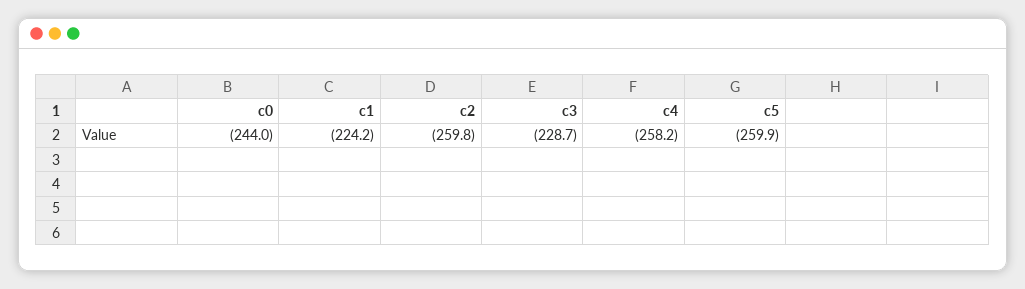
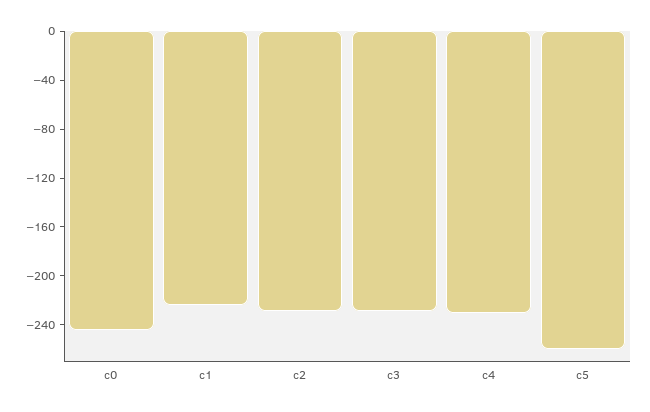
  {
    "c0": -244,
    "c1": -224.2,
-   "c2": -259.8,
+   "c2": -230,
    "c3": -228.7,
-   "c4": -258.2,
+   "c4": -230,
    "c5": -259.9
  }

